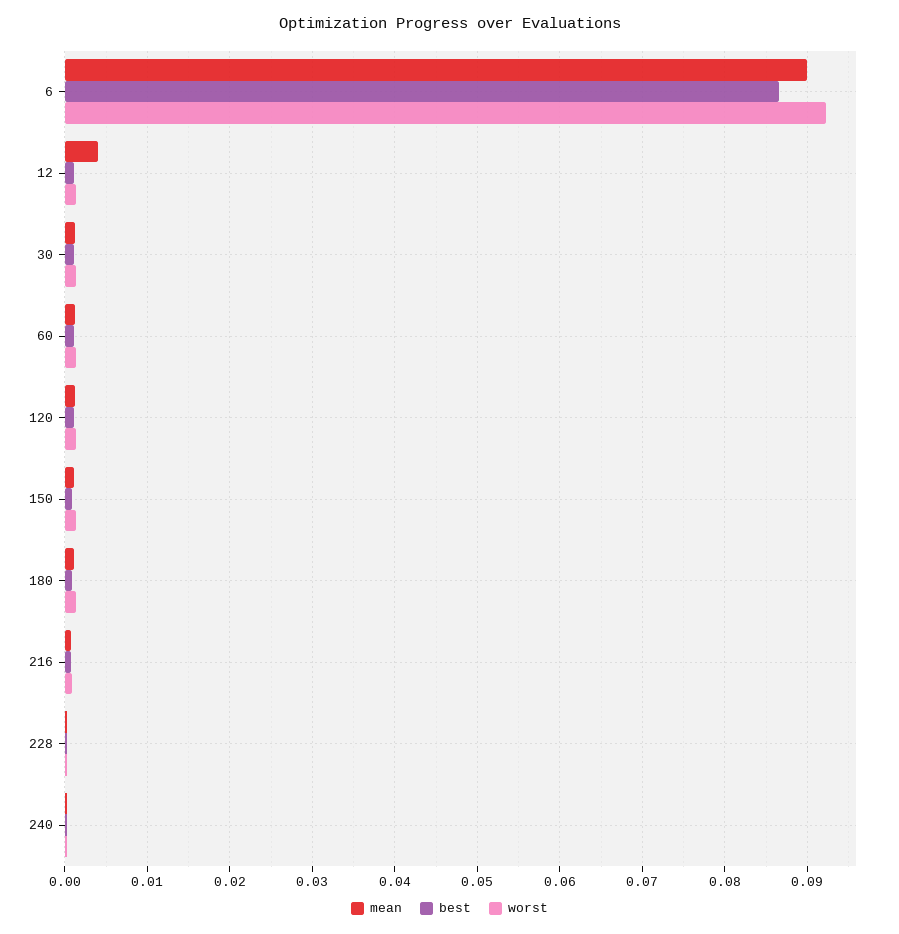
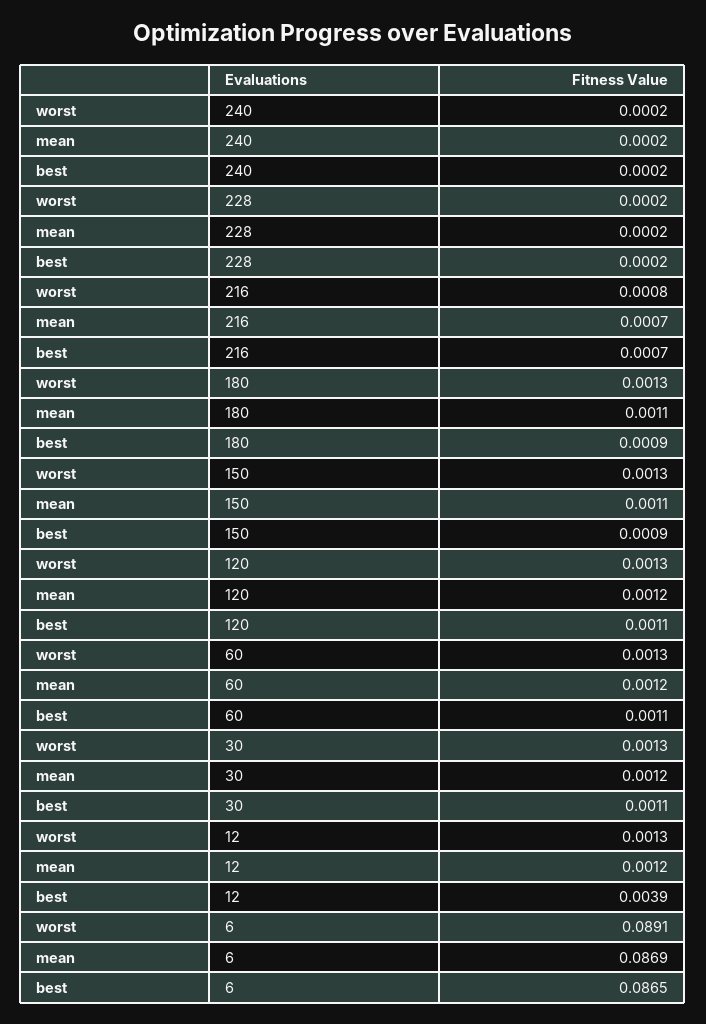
  {
    "mean": {
-     "6": 0.09,
+     "6": 0.0869,
-     "12": 0.004,
+     "12": 0.0012,
      "30": 0.0012,
      "60": 0.0012,
      "120": 0.0012,
      "150": 0.0011,
      "180": 0.0011,
      "216": 0.0007,
      "228": 0.0002,
      "240": 0.0002
    },
    "best": {
      "6": 0.0865,
-     "12": 0.001,
+     "12": 0.0039,
      "30": 0.0011,
      "60": 0.0011,
      "120": 0.0011,
      "150": 0.0009,
      "180": 0.0009,
      "216": 0.0007,
      "228": 0.0002,
      "240": 0.0002
    },
    "worst": {
-     "6": 0.092,
+     "6": 0.0891,
      "12": 0.0013,
      "30": 0.0013,
      "60": 0.0013,
      "120": 0.0013,
      "150": 0.0013,
      "180": 0.0013,
      "216": 0.0008,
      "228": 0.0002,
      "240": 0.0002
    }
  }

